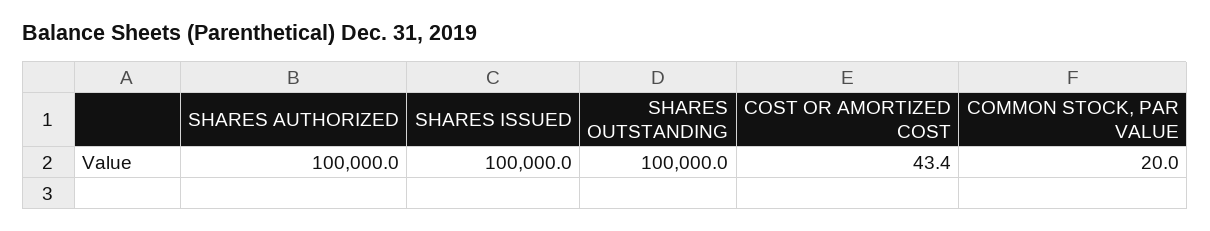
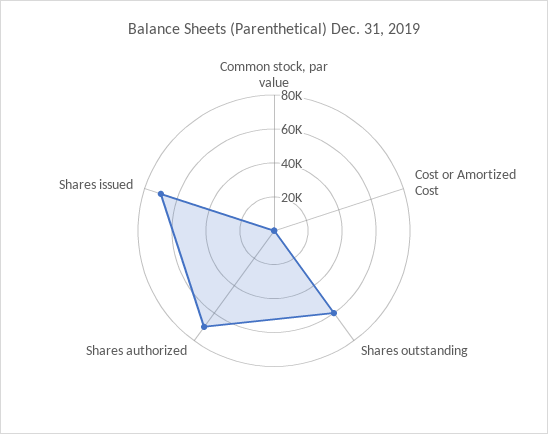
  {
-   "SHARES AUTHORIZED": 100000,
+   "SHARES AUTHORIZED": 70000,
-   "SHARES ISSUED": 100000,
+   "SHARES ISSUED": 70000,
-   "SHARES OUTSTANDING": 100000,
+   "SHARES OUTSTANDING": 60000,
    "COST OR AMORTIZED COST": 43.4,
    "COMMON STOCK, PAR VALUE": 20
  }

